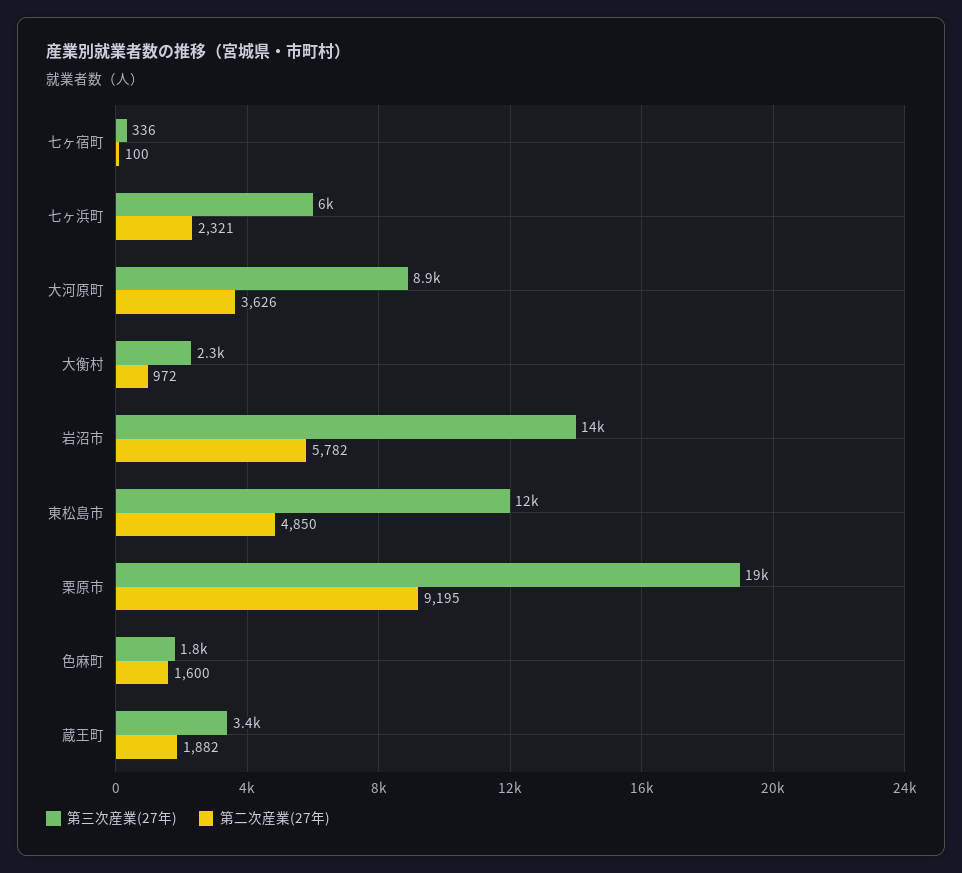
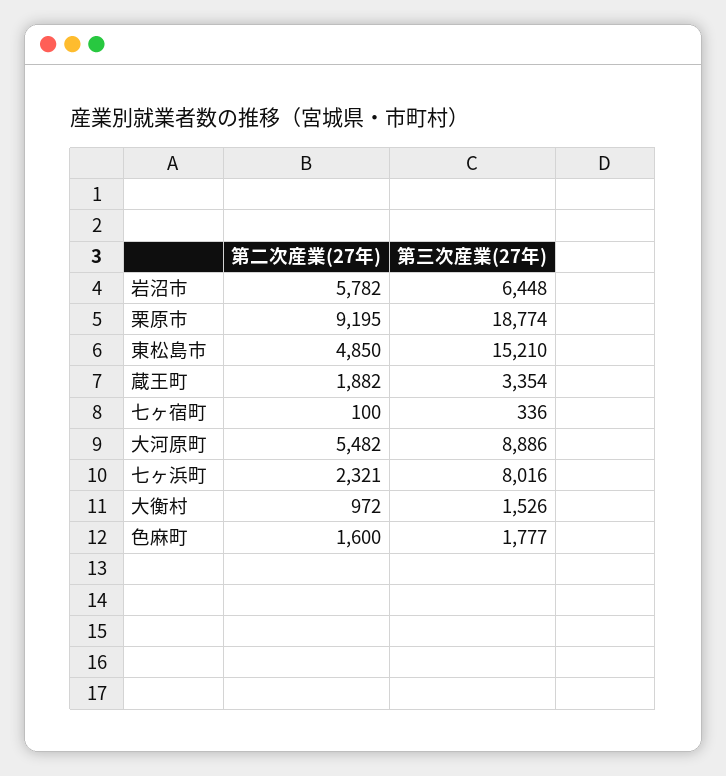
  {
    "第三次産業(27年)": {
      "七ヶ宿町": 336,
-     "七ヶ浜町": 6000,
+     "七ヶ浜町": 8016,
      "大河原町": 8886,
-     "大衡村": 2300,
+     "大衡村": 1526,
-     "岩沼市": 14000,
+     "岩沼市": 6448,
-     "東松島市": 12000,
+     "東松島市": 15210,
      "栗原市": 18774,
      "色麻町": 1777,
      "蔵王町": 3354
    },
    "第二次産業(27年)": {
      "七ヶ宿町": 100,
      "七ヶ浜町": 2321,
-     "大河原町": 3626,
+     "大河原町": 5482,
      "大衡村": 972,
      "岩沼市": 5782,
      "東松島市": 4850,
      "栗原市": 9195,
      "色麻町": 1600,
      "蔵王町": 1882
    }
  }

